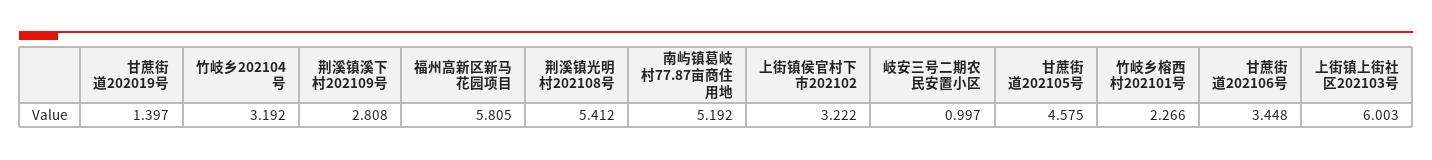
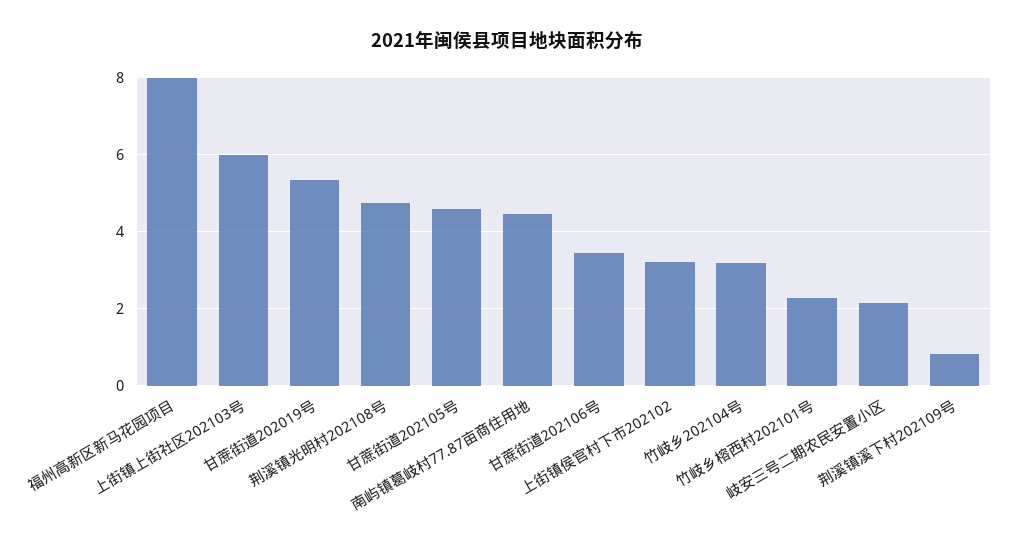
  {
-   "甘蔗街道202019号": 1.397,
+   "甘蔗街道202019号": 5.4,
    "竹岐乡202104号": 3.192,
-   "荆溪镇溪下村202109号": 2.808,
+   "荆溪镇溪下村202109号": 0.8,
-   "福州高新区新马花园项目": 5.805,
+   "福州高新区新马花园项目": 8,
-   "荆溪镇光明村202108号": 5.412,
+   "荆溪镇光明村202108号": 4.8,
-   "南屿镇葛岐村77.87亩商住用地": 5.192,
+   "南屿镇葛岐村77.87亩商住用地": 4.4,
    "上街镇侯官村下市202102": 3.222,
-   "岐安三号二期农民安置小区": 0.997,
+   "岐安三号二期农民安置小区": 2.2,
    "甘蔗街道202105号": 4.575,
    "竹岐乡榕西村202101号": 2.266,
    "甘蔗街道202106号": 3.448,
    "上街镇上街社区202103号": 6.003
  }

